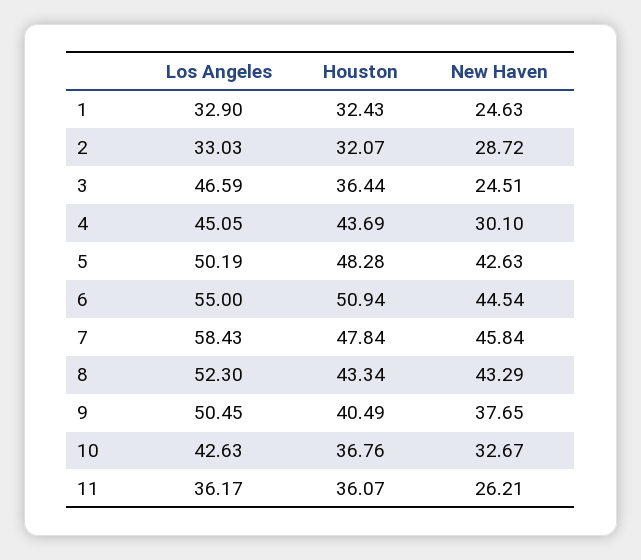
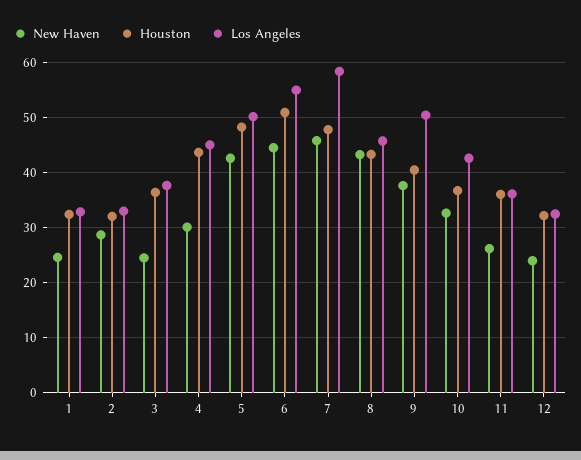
  {
    "Los Angeles": {
      "1": 32.9,
      "2": 33.03,
-     "3": 46.59,
+     "3": 38,
      "4": 45.05,
      "5": 50.19,
      "6": 55,
      "7": 58.43,
-     "8": 52.3,
+     "8": 46,
      "9": 50.45,
      "10": 42.63,
-     "11": 36.17
+     "11": 36.17,
+     "12": 32
    },
    "Houston": {
      "1": 32.43,
      "2": 32.07,
      "3": 36.44,
      "4": 43.69,
      "5": 48.28,
      "6": 50.94,
      "7": 47.84,
      "8": 43.34,
      "9": 40.49,
      "10": 36.76,
-     "11": 36.07
+     "11": 36.07,
+     "12": 32
    },
    "New Haven": {
      "1": 24.63,
      "2": 28.72,
      "3": 24.51,
      "4": 30.1,
      "5": 42.63,
      "6": 44.54,
      "7": 45.84,
      "8": 43.29,
      "9": 37.65,
      "10": 32.67,
-     "11": 26.21
+     "11": 26.21,
+     "12": 24
    }
  }

